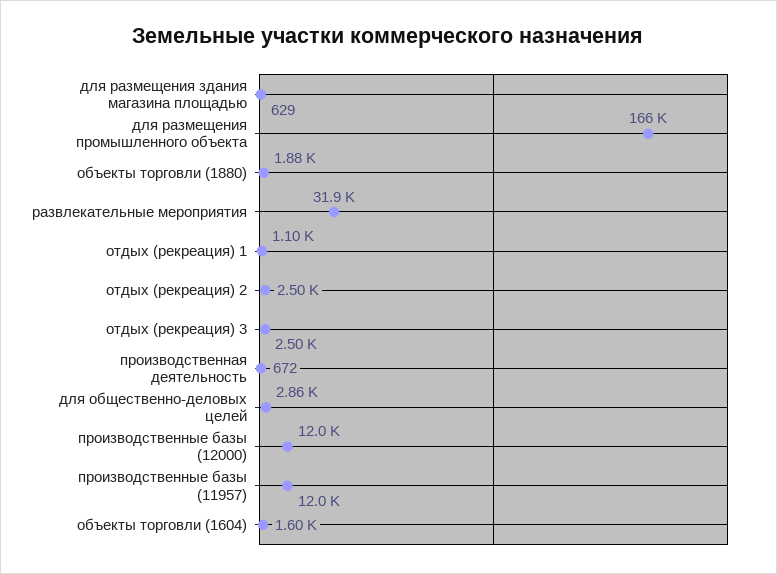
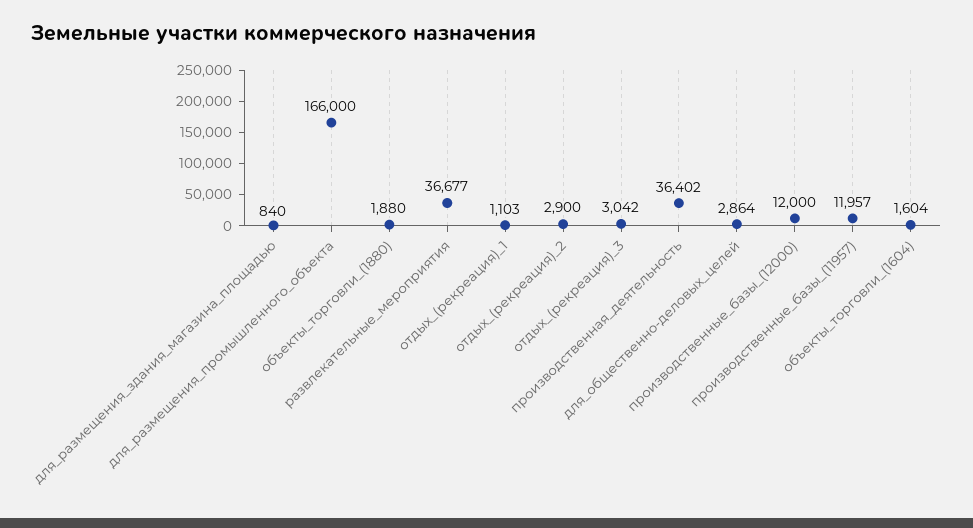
  {
-   "для размещения здания магазина площадью": 629,
+   "для размещения здания магазина площадью": 840,
    "для размещения промышленного объекта": 166000,
    "объекты торговли (1880)": 1880,
-   "развлекательные мероприятия": 31900,
+   "развлекательные мероприятия": 36677,
    "отдых (рекреация) 1": 1103,
-   "отдых (рекреация) 2": 2500,
+   "отдых (рекреация) 2": 2900,
-   "отдых (рекреация) 3": 2500,
+   "отдых (рекреация) 3": 3042,
-   "производственная деятельность": 672,
+   "производственная деятельность": 36402,
    "для общественно-деловых целей": 2864,
    "производственные базы (12000)": 12000,
    "производственные базы (11957)": 11957,
    "объекты торговли (1604)": 1604
  }

